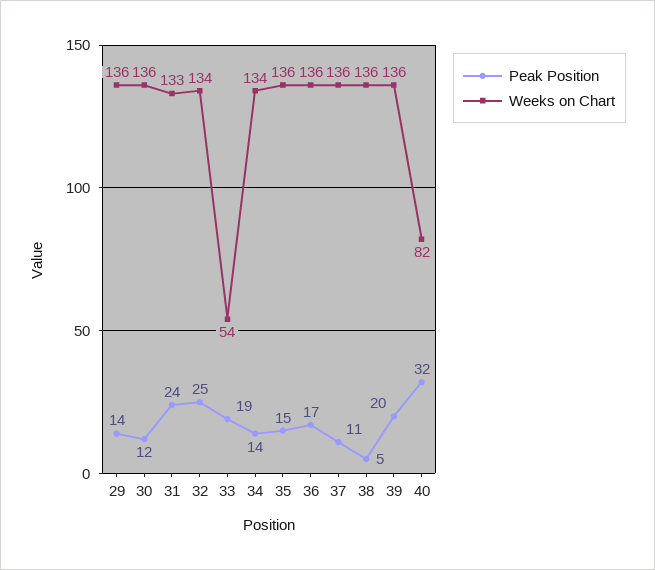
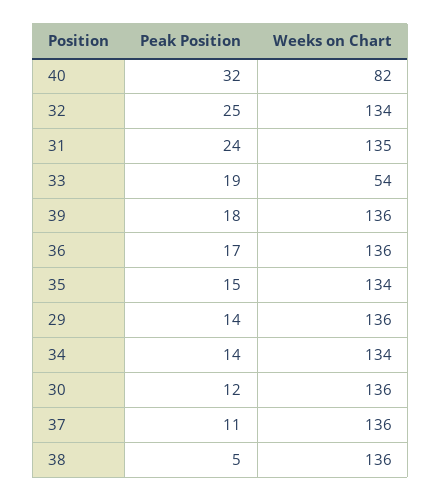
  {
    "Peak Position": {
      "29": 14,
      "30": 12,
      "31": 24,
      "32": 25,
      "33": 19,
      "34": 14,
      "35": 15,
      "36": 17,
      "37": 11,
      "38": 5,
-     "39": 20,
+     "39": 18,
      "40": 32
    },
    "Weeks on Chart": {
      "29": 136,
      "30": 136,
-     "31": 133,
+     "31": 135,
      "32": 134,
      "33": 54,
      "34": 134,
-     "35": 136,
+     "35": 134,
      "36": 136,
      "37": 136,
      "38": 136,
      "39": 136,
      "40": 82
    }
  }

